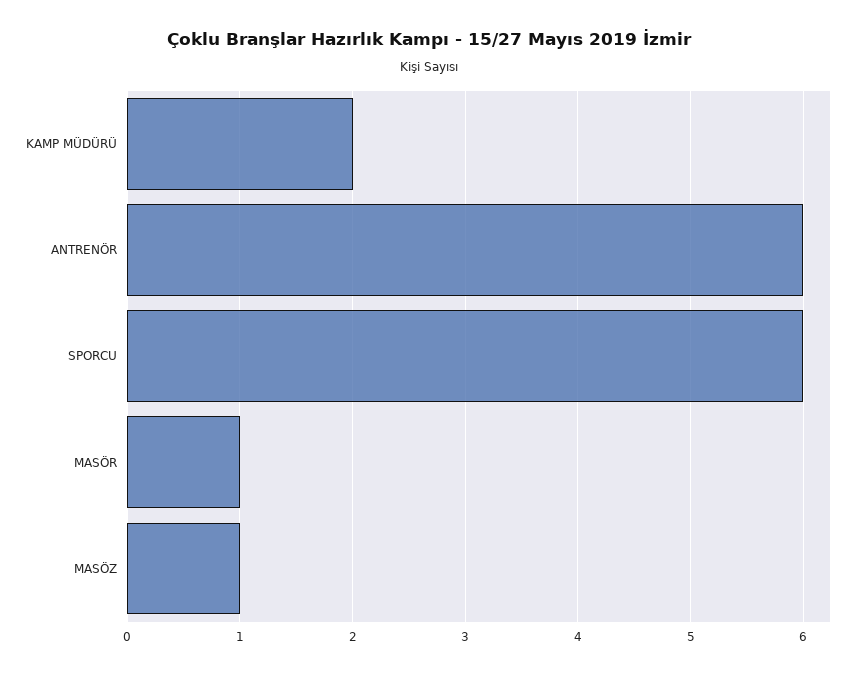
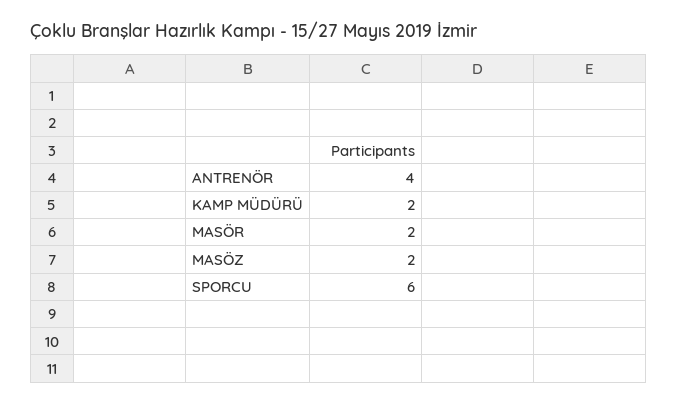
  {
    "KAMP MÜDÜRÜ": 2,
-   "ANTRENÖR": 6,
+   "ANTRENÖR": 4,
    "SPORCU": 6,
-   "MASÖR": 1,
+   "MASÖR": 2,
-   "MASÖZ": 1
+   "MASÖZ": 2
  }

